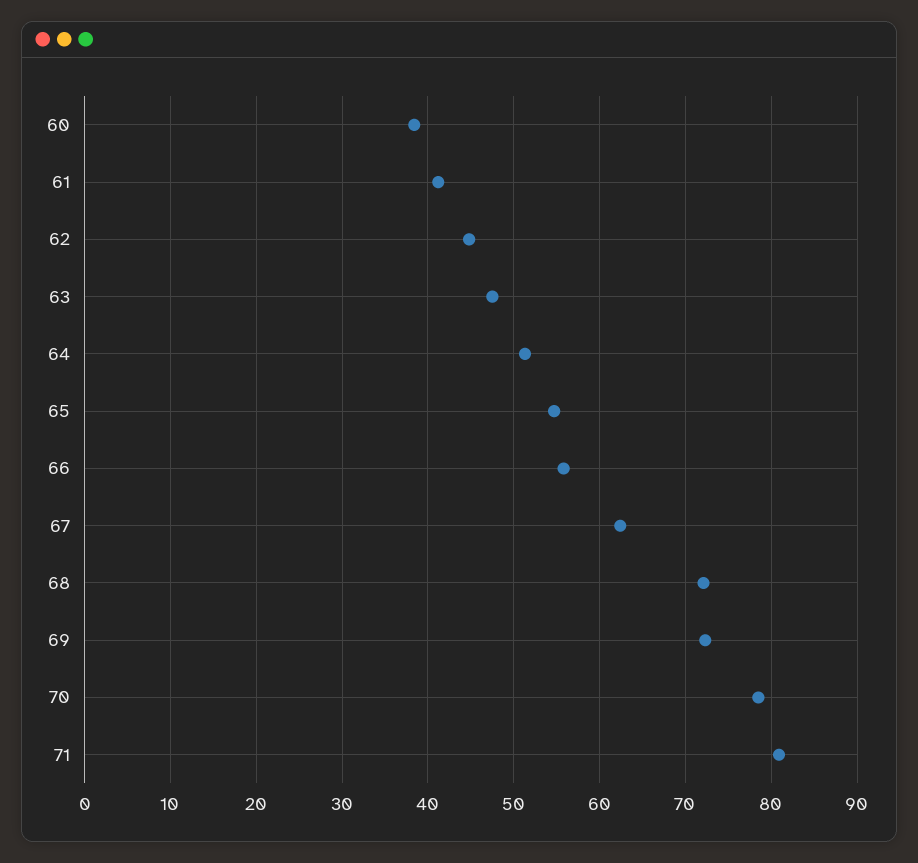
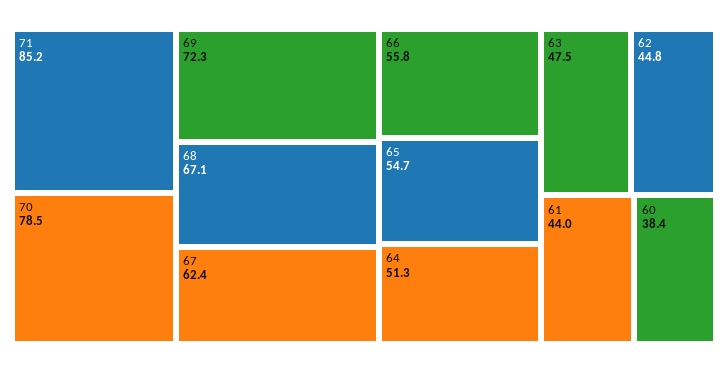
  {
    "60": 38.4,
-   "61": 41,
+   "61": 44,
    "62": 44.8,
    "63": 47.5,
    "64": 51.3,
    "65": 54.7,
    "66": 55.8,
    "67": 62.4,
-   "68": 72,
+   "68": 67.1,
    "69": 72.3,
    "70": 78.5,
-   "71": 81
+   "71": 85.2
  }

